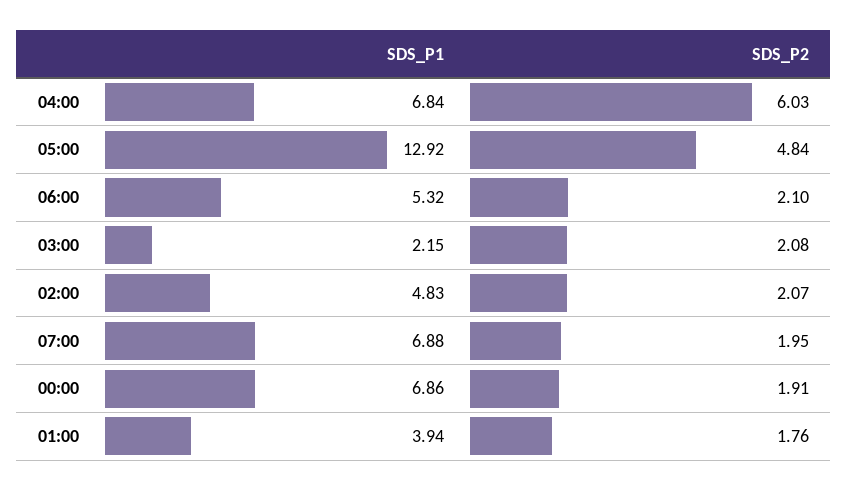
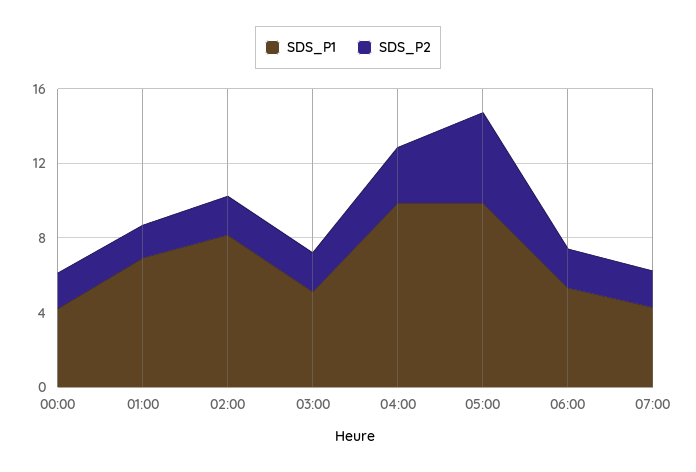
  {
    "SDS_P1": {
-     "04:00": 6.84,
+     "04:00": 10,
-     "05:00": 12.92,
+     "05:00": 10,
      "06:00": 5.32,
-     "03:00": 2.15,
+     "03:00": 5,
-     "02:00": 4.83,
+     "02:00": 8,
-     "07:00": 6.88,
+     "07:00": 4,
-     "00:00": 6.86,
+     "00:00": 4,
-     "01:00": 3.94
+     "01:00": 7
    },
    "SDS_P2": {
-     "04:00": 6.03,
+     "04:00": 3,
      "05:00": 4.84,
      "06:00": 2.1,
      "03:00": 2.08,
      "02:00": 2.07,
      "07:00": 1.95,
      "00:00": 1.91,
      "01:00": 1.76
    }
  }

